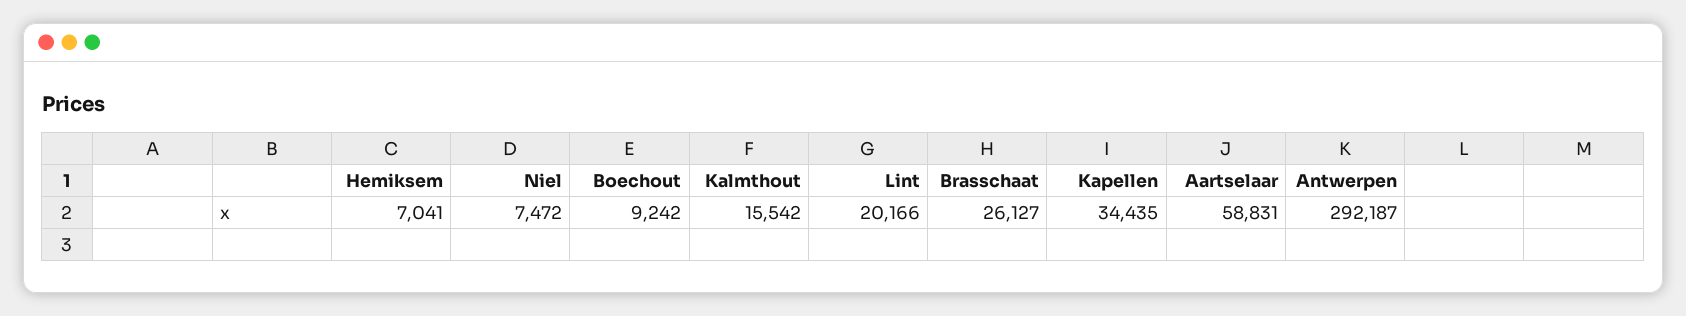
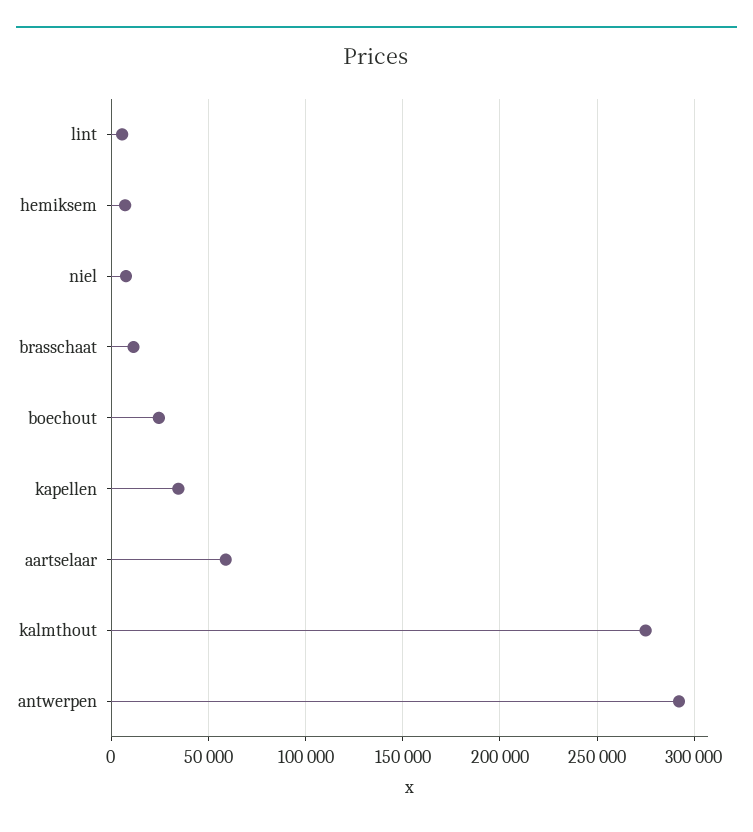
  {
    "Hemiksem": 7041,
    "Niel": 7472,
-   "Boechout": 9242,
+   "Boechout": 25000,
-   "Kalmthout": 15542,
+   "Kalmthout": 275000,
-   "Lint": 20166,
+   "Lint": 5000,
-   "Brasschaat": 26127,
+   "Brasschaat": 10000,
    "Kapellen": 34435,
    "Aartselaar": 58831,
    "Antwerpen": 292187
  }

